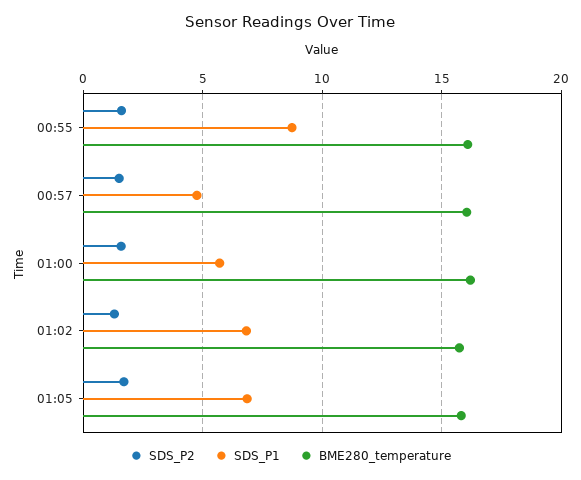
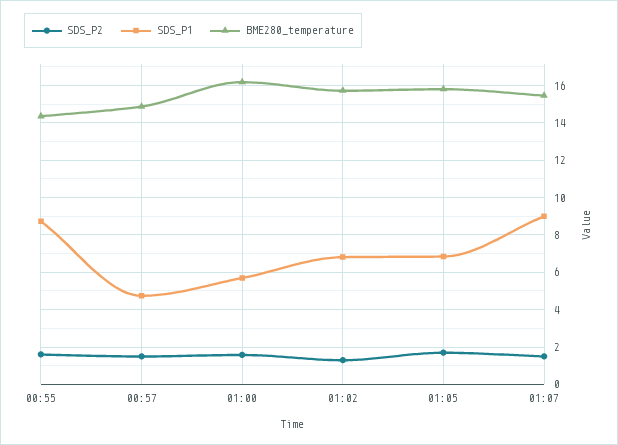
  {
    "SDS_P2": {
      "00:55": 1.5,
      "00:57": 1.5,
      "01:00": 1.5,
      "01:02": 1.5,
-     "01:05": 1.5
+     "01:05": 1.5,
+     "01:07": 1.5
    },
    "SDS_P1": {
      "00:55": 8.5,
      "00:57": 5,
      "01:00": 5.5,
      "01:02": 7,
-     "01:05": 7
+     "01:05": 7,
+     "01:07": 9
    },
    "BME280_temperature": {
-     "00:55": 16,
+     "00:55": 14.5,
-     "00:57": 16,
+     "00:57": 15,
      "01:00": 16,
      "01:02": 15.5,
-     "01:05": 16
+     "01:05": 16,
+     "01:07": 15.5
    }
  }

